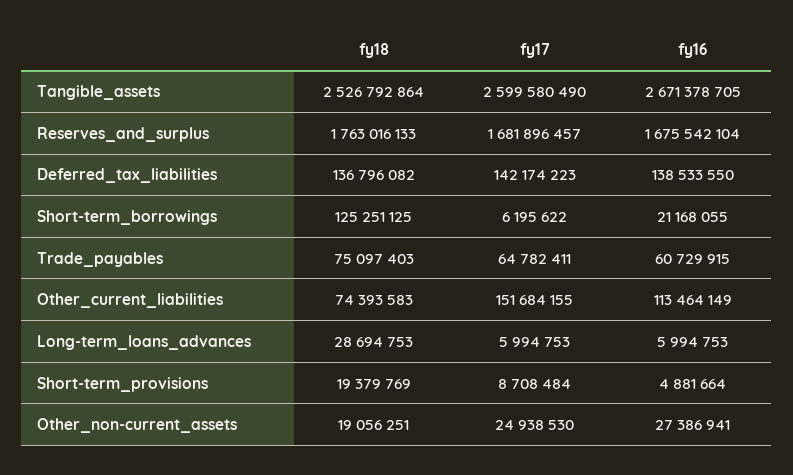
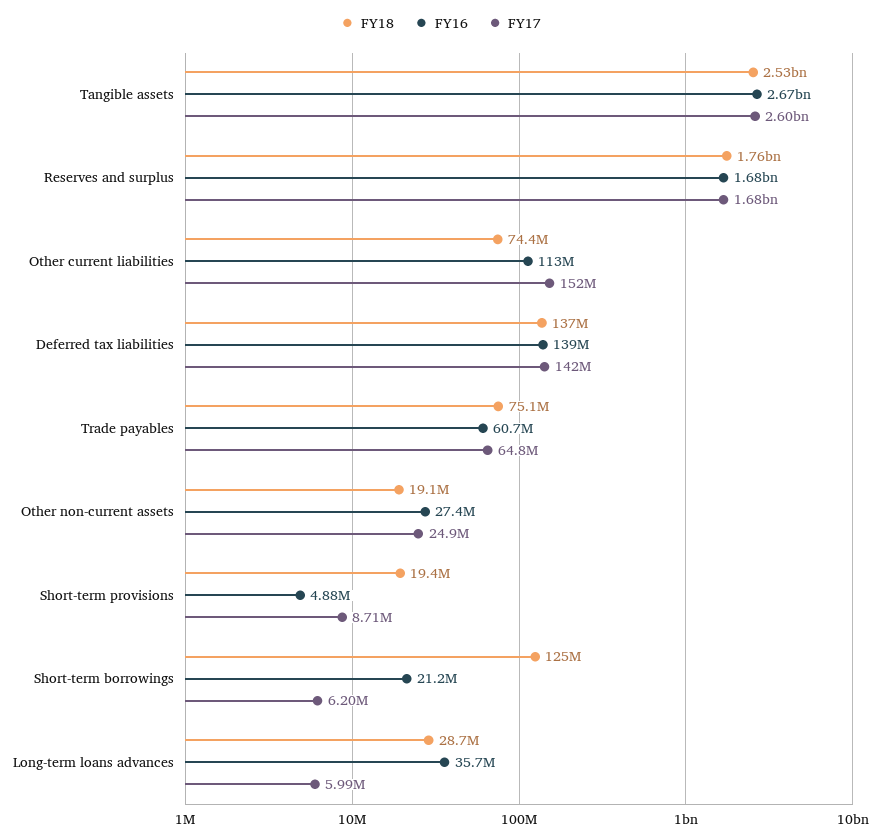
  {
    "fy18": {
      "Tangible_assets": 2526792864,
      "Reserves_and_surplus": 1763016133,
      "Deferred_tax_liabilities": 136796082,
      "Short-term_borrowings": 125251125,
      "Trade_payables": 75097403,
      "Other_current_liabilities": 74393583,
      "Long-term_loans_advances": 28694753,
      "Short-term_provisions": 19379769,
      "Other_non-current_assets": 19056251
    },
    "fy17": {
      "Tangible_assets": 2599580490,
      "Reserves_and_surplus": 1681896457,
      "Deferred_tax_liabilities": 142174223,
      "Short-term_borrowings": 6195622,
      "Trade_payables": 64782411,
      "Other_current_liabilities": 151684155,
      "Long-term_loans_advances": 5994753,
      "Short-term_provisions": 8708484,
      "Other_non-current_assets": 24938530
    },
    "fy16": {
      "Tangible_assets": 2671378705,
      "Reserves_and_surplus": 1675542104,
      "Deferred_tax_liabilities": 138533550,
      "Short-term_borrowings": 21168055,
      "Trade_payables": 60729915,
      "Other_current_liabilities": 113464149,
-     "Long-term_loans_advances": 5994753,
+     "Long-term_loans_advances": 35700000,
      "Short-term_provisions": 4881664,
      "Other_non-current_assets": 27386941
    }
  }

